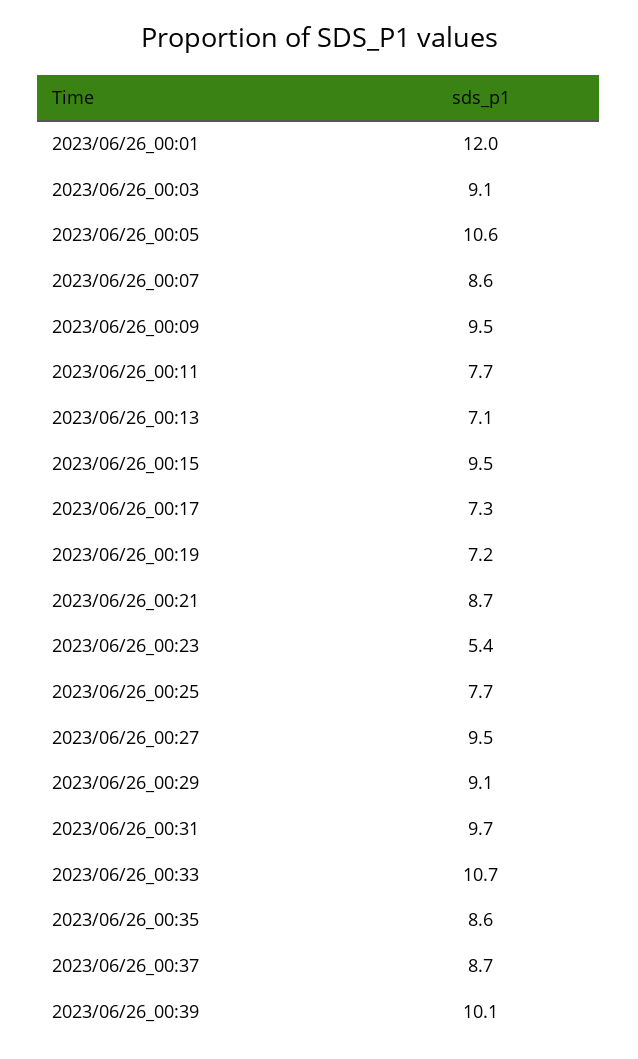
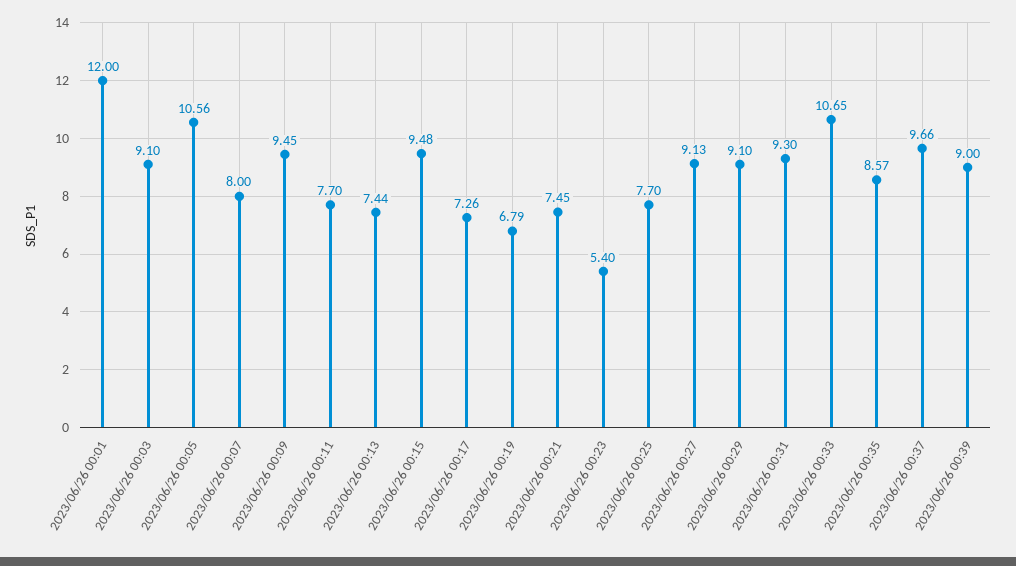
  {
    "2023/06/26_00:01": 12,
    "2023/06/26_00:03": 9.1,
    "2023/06/26_00:05": 10.56,
-   "2023/06/26_00:07": 8.6,
+   "2023/06/26_00:07": 8,
    "2023/06/26_00:09": 9.45,
    "2023/06/26_00:11": 7.7,
-   "2023/06/26_00:13": 7.1,
+   "2023/06/26_00:13": 7.44,
    "2023/06/26_00:15": 9.48,
    "2023/06/26_00:17": 7.26,
-   "2023/06/26_00:19": 7.2,
+   "2023/06/26_00:19": 6.79,
-   "2023/06/26_00:21": 8.7,
+   "2023/06/26_00:21": 7.45,
    "2023/06/26_00:23": 5.4,
    "2023/06/26_00:25": 7.7,
-   "2023/06/26_00:27": 9.5,
+   "2023/06/26_00:27": 9.13,
    "2023/06/26_00:29": 9.1,
-   "2023/06/26_00:31": 9.7,
+   "2023/06/26_00:31": 9.3,
    "2023/06/26_00:33": 10.65,
    "2023/06/26_00:35": 8.57,
-   "2023/06/26_00:37": 8.7,
+   "2023/06/26_00:37": 9.66,
-   "2023/06/26_00:39": 10.1
+   "2023/06/26_00:39": 9
  }

